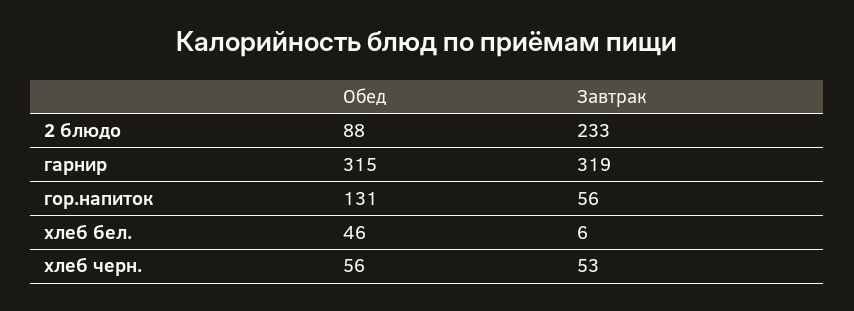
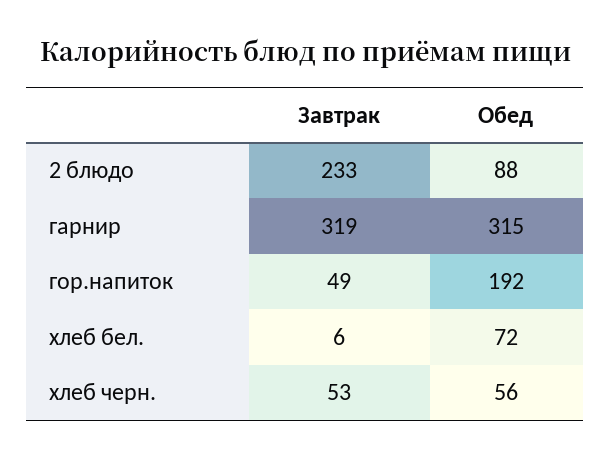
  {
    "Обед": {
      "2 блюдо": 88,
      "гарнир": 315,
-     "гор.напиток": 131,
+     "гор.напиток": 192,
-     "хлеб бел.": 46,
+     "хлеб бел.": 72,
      "хлеб черн.": 56
    },
    "Завтрак": {
      "2 блюдо": 233,
      "гарнир": 319,
-     "гор.напиток": 56,
+     "гор.напиток": 49,
      "хлеб бел.": 6,
      "хлеб черн.": 53
    }
  }

